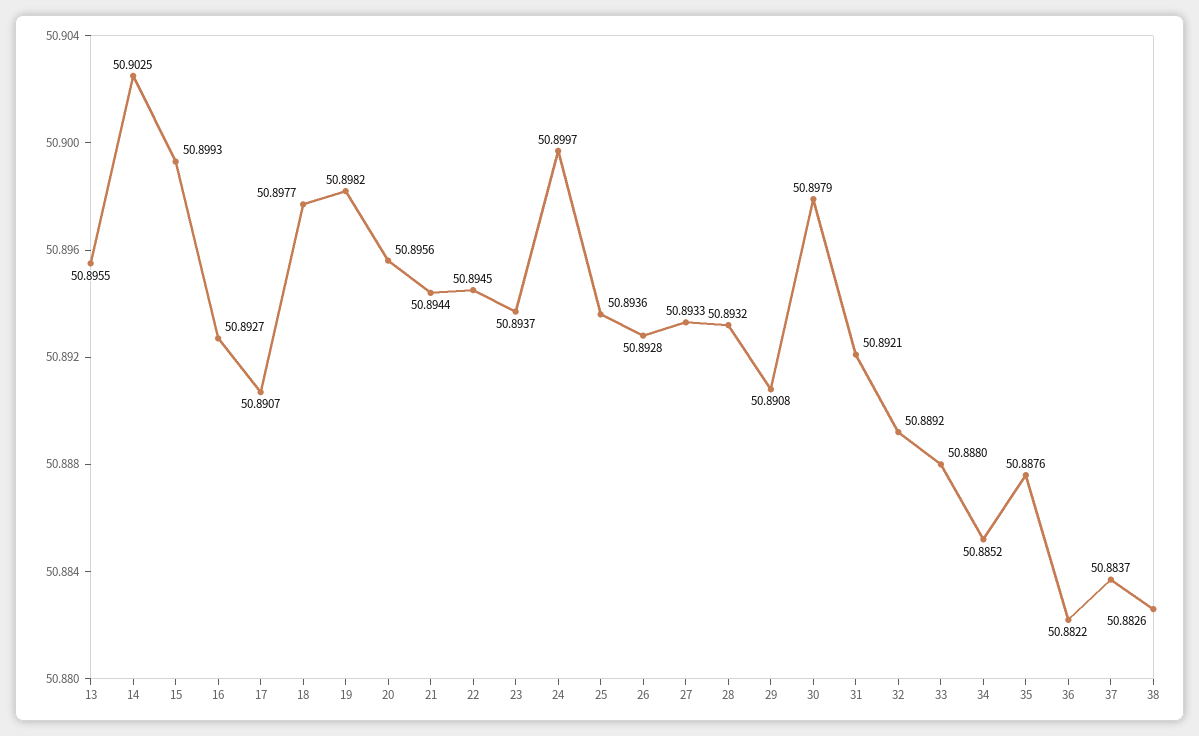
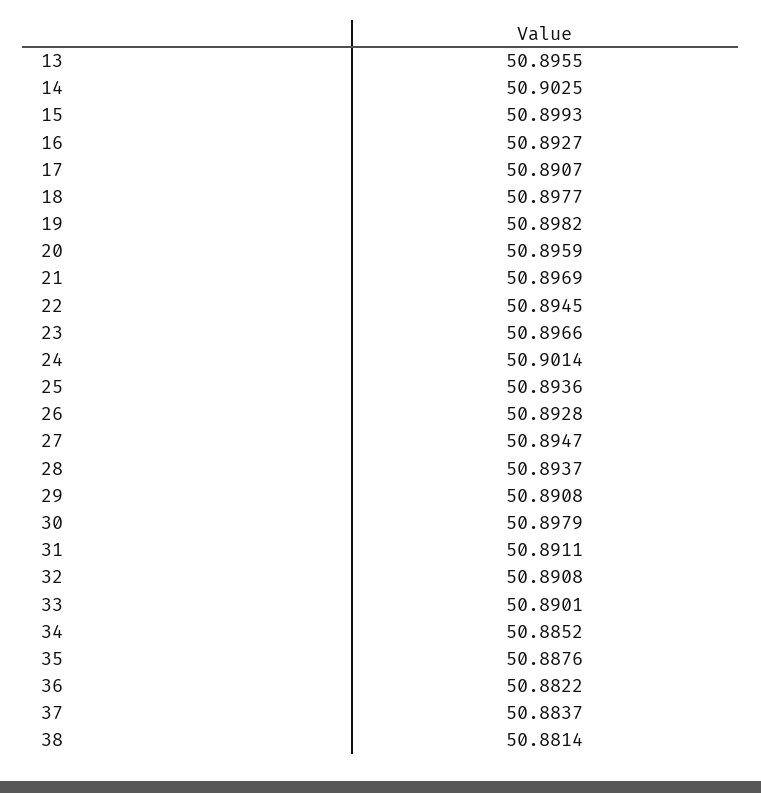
  {
    "13": 50.8955,
    "14": 50.9025,
    "15": 50.8993,
    "16": 50.8927,
    "17": 50.8907,
    "18": 50.8977,
    "19": 50.8982,
-   "20": 50.8956,
+   "20": 50.8959,
-   "21": 50.8944,
+   "21": 50.8969,
    "22": 50.8945,
-   "23": 50.8937,
+   "23": 50.8966,
-   "24": 50.8997,
+   "24": 50.9014,
    "25": 50.8936,
    "26": 50.8928,
-   "27": 50.8933,
+   "27": 50.8947,
-   "28": 50.8932,
+   "28": 50.8937,
    "29": 50.8908,
    "30": 50.8979,
-   "31": 50.8921,
+   "31": 50.8911,
-   "32": 50.8892,
+   "32": 50.8908,
-   "33": 50.888,
+   "33": 50.8901,
    "34": 50.8852,
    "35": 50.8876,
    "36": 50.8822,
    "37": 50.8837,
-   "38": 50.8826
+   "38": 50.8814
  }

